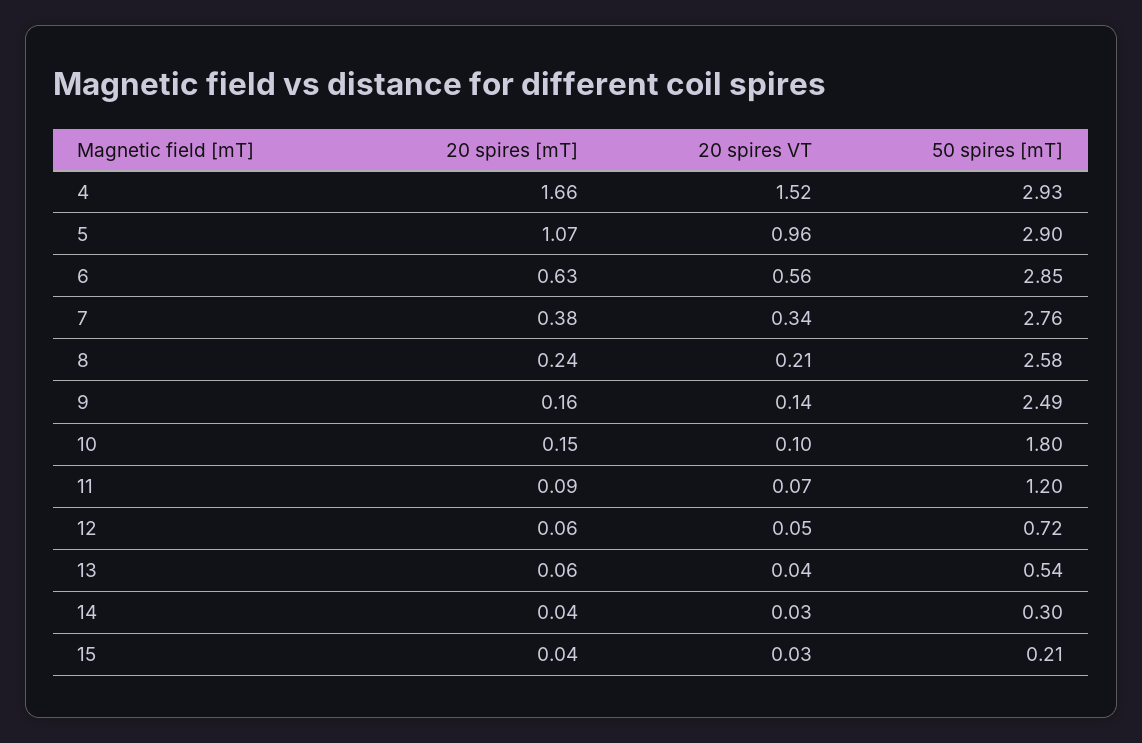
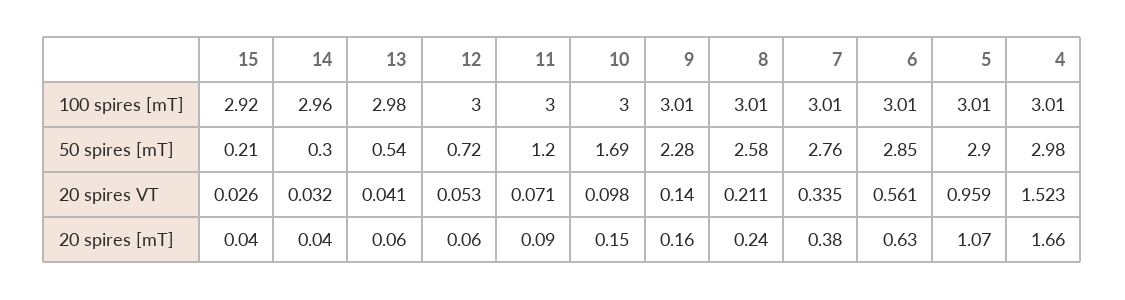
  {
    "20 spires [mT]": {
      "4": 1.66,
      "5": 1.07,
      "6": 0.63,
      "7": 0.38,
      "8": 0.24,
      "9": 0.16,
      "10": 0.15,
      "11": 0.09,
      "12": 0.06,
      "13": 0.06,
      "14": 0.04,
      "15": 0.04
    },
    "20 spires VT": {
      "4": 1.523,
      "5": 0.959,
      "6": 0.561,
      "7": 0.335,
      "8": 0.211,
      "9": 0.14,
      "10": 0.098,
      "11": 0.071,
      "12": 0.053,
      "13": 0.041,
      "14": 0.032,
      "15": 0.026
    },
    "50 spires [mT]": {
-     "4": 2.93,
+     "4": 2.98,
      "5": 2.9,
      "6": 2.85,
      "7": 2.76,
      "8": 2.58,
-     "9": 2.49,
+     "9": 2.28,
-     "10": 1.8,
+     "10": 1.69,
      "11": 1.2,
      "12": 0.72,
      "13": 0.54,
      "14": 0.3,
      "15": 0.21
-   }
+   },
+   "100 spires [mT]": {
+     "15": 2.92,
+     "14": 2.96,
+     "13": 2.98,
+     "12": 3,
+     "11": 3,
+     "10": 3,
+     "9": 3.01,
+     "8": 3.01,
+     "7": 3.01,
+     "6": 3.01,
+     "5": 3.01,
+     "4": 3.01
+   }
  }

